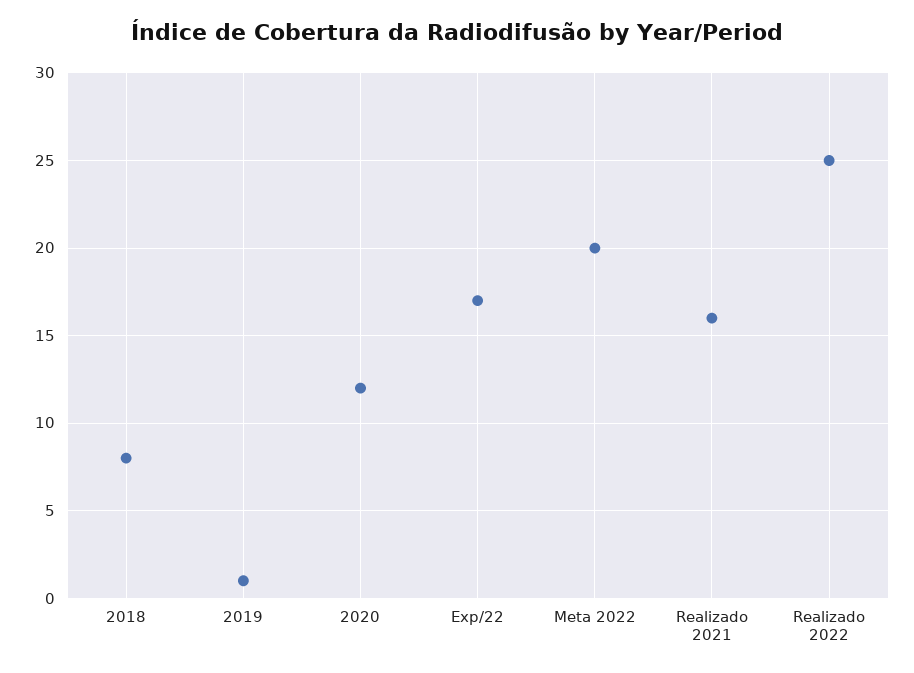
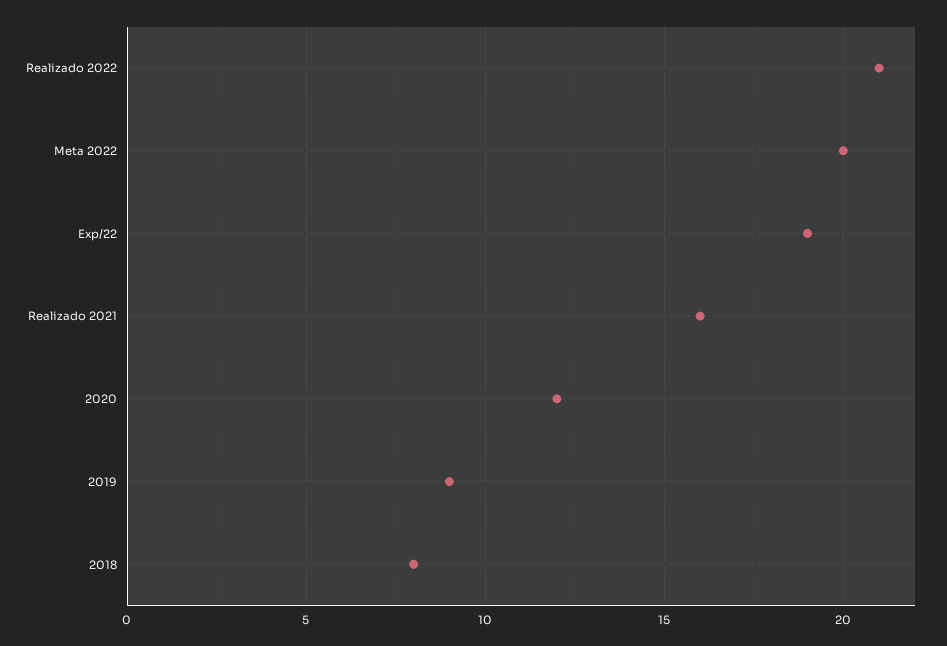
  {
    "2018": 8,
-   "2019": 1,
+   "2019": 9,
    "2020": 12,
-   "Exp/22": 17,
+   "Exp/22": 19,
    "Meta 2022": 20,
    "Realizado 2021": 16,
-   "Realizado 2022": 25
+   "Realizado 2022": 21
  }

